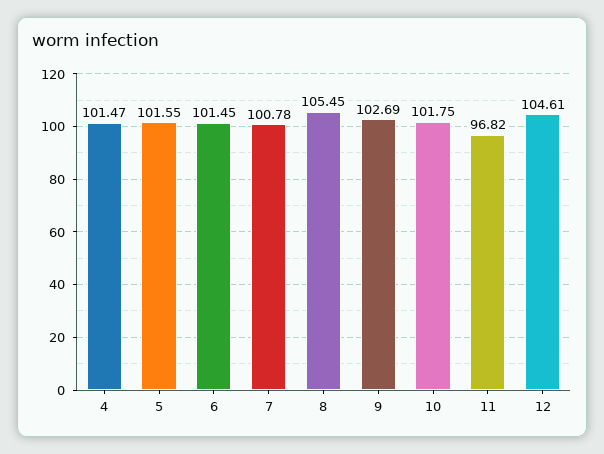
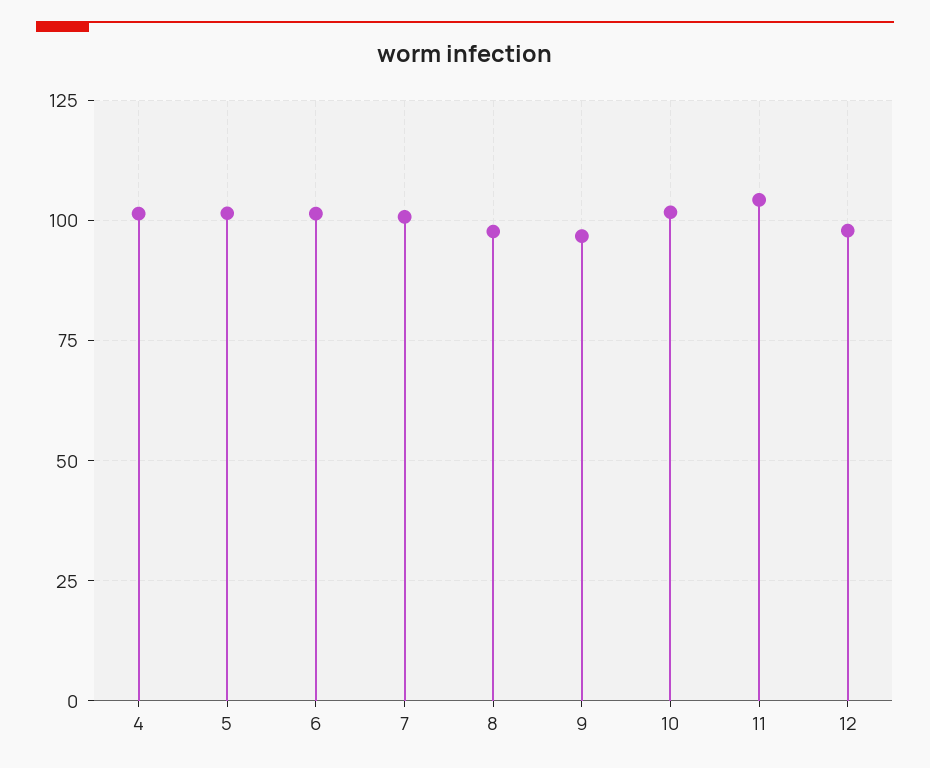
  {
    "4": 101.47,
    "5": 101.55,
    "6": 101.45,
    "7": 100.78,
-   "8": 105.45,
+   "8": 97.5,
-   "9": 102.69,
+   "9": 97.5,
    "10": 101.75,
-   "11": 96.82,
+   "11": 105,
-   "12": 104.61
+   "12": 97.5
  }

